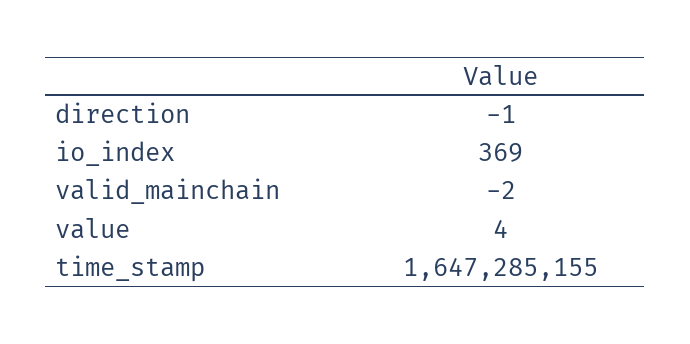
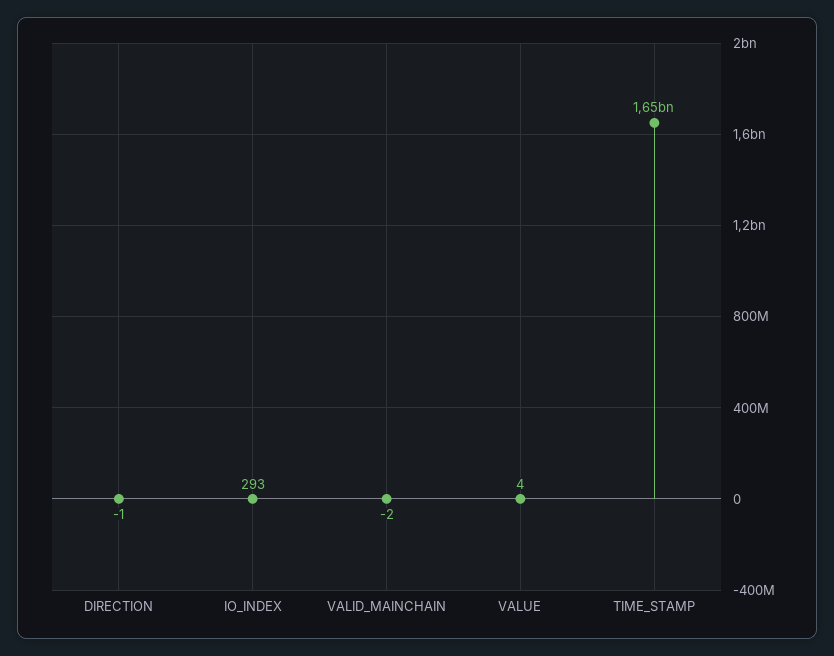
  {
    "direction": -1,
-   "io_index": 369,
+   "io_index": 293,
    "valid_mainchain": -2,
    "value": 4,
    "time_stamp": 1647285155
  }

